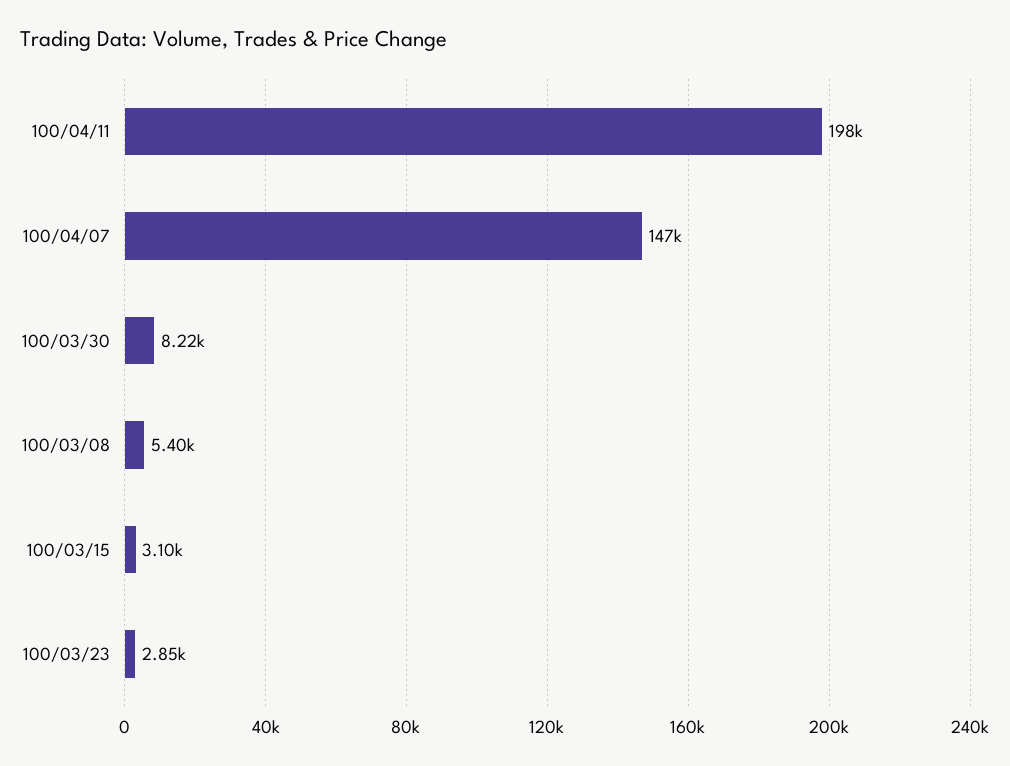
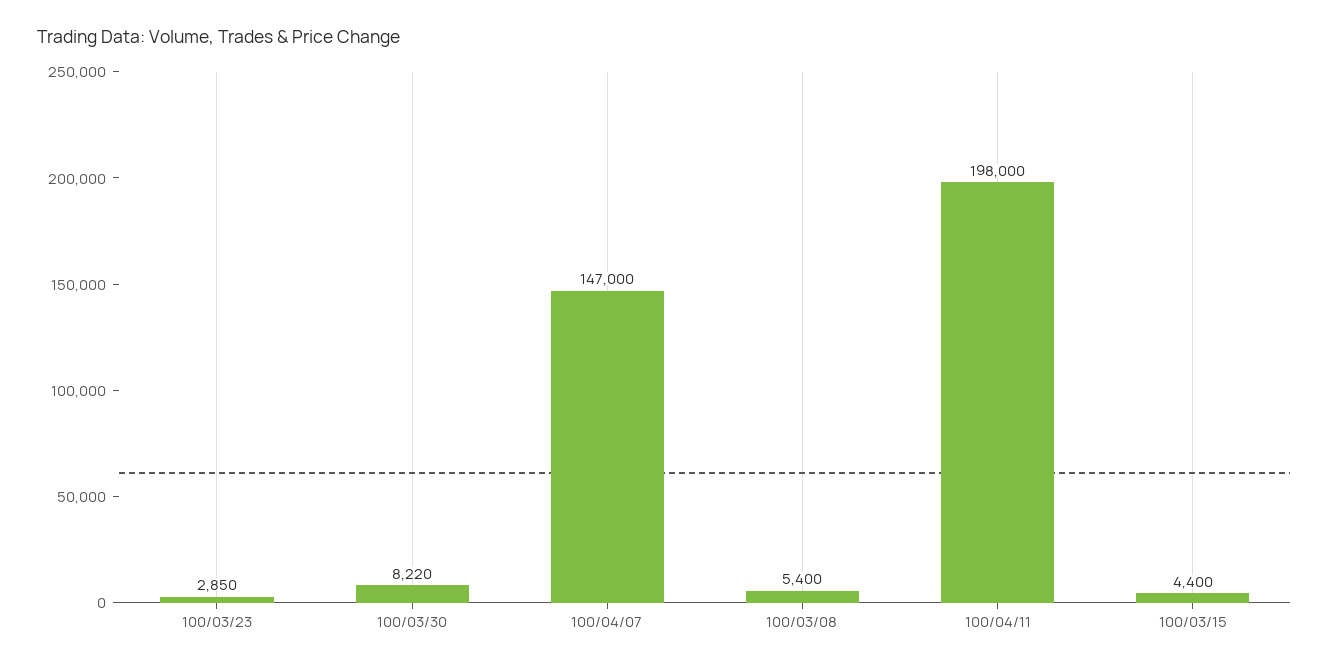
  {
    "100/04/11": 198000,
    "100/04/07": 147000,
    "100/03/30": 8220,
    "100/03/08": 5400,
-   "100/03/15": 3100,
+   "100/03/15": 4400,
    "100/03/23": 2850
  }

